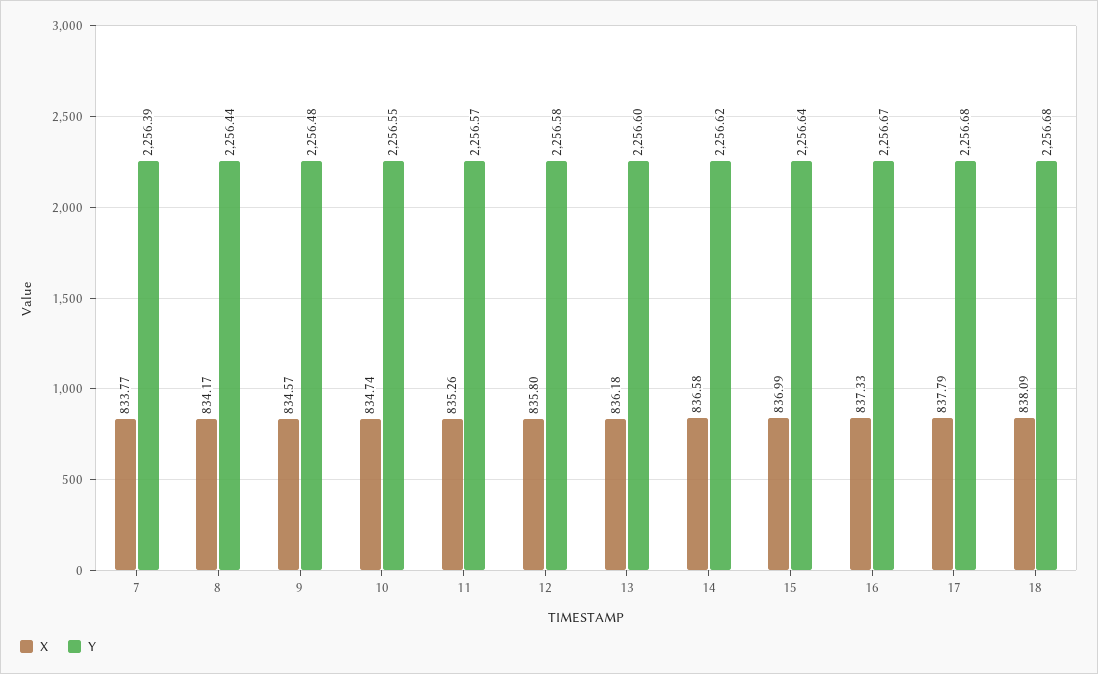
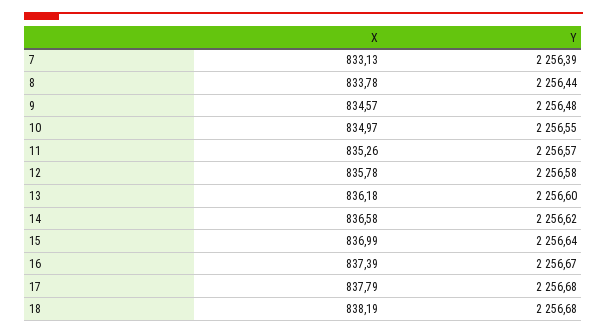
  {
    "X": {
-     "7": 833.77,
+     "7": 833.13,
-     "8": 834.17,
+     "8": 833.78,
      "9": 834.57,
-     "10": 834.74,
+     "10": 834.97,
      "11": 835.26,
-     "12": 835.8,
+     "12": 835.78,
      "13": 836.18,
      "14": 836.58,
      "15": 836.99,
-     "16": 837.33,
+     "16": 837.39,
      "17": 837.79,
-     "18": 838.09
+     "18": 838.19
    },
    "Y": {
      "7": 2256.39,
      "8": 2256.44,
      "9": 2256.48,
      "10": 2256.55,
      "11": 2256.57,
      "12": 2256.58,
      "13": 2256.6,
      "14": 2256.62,
      "15": 2256.64,
      "16": 2256.67,
      "17": 2256.68,
      "18": 2256.68
    }
  }

